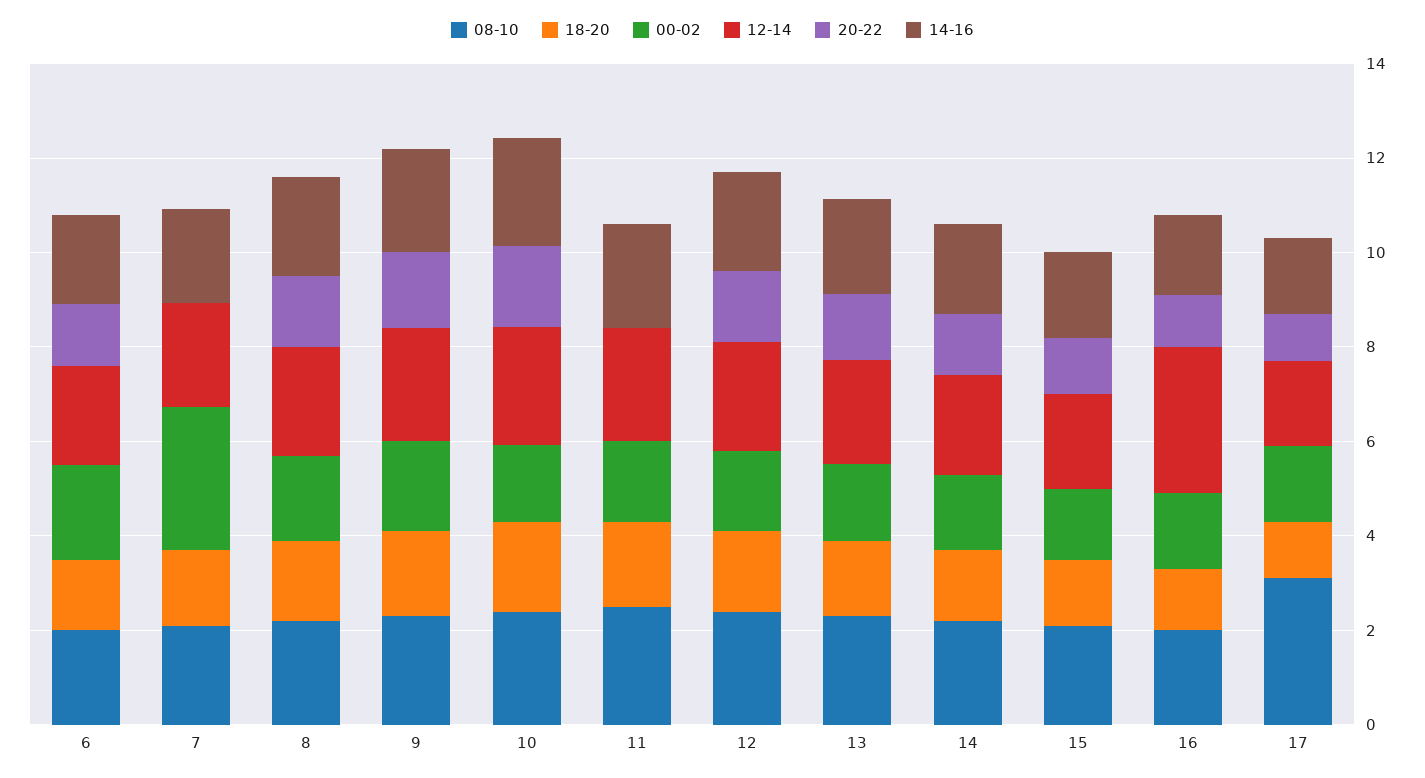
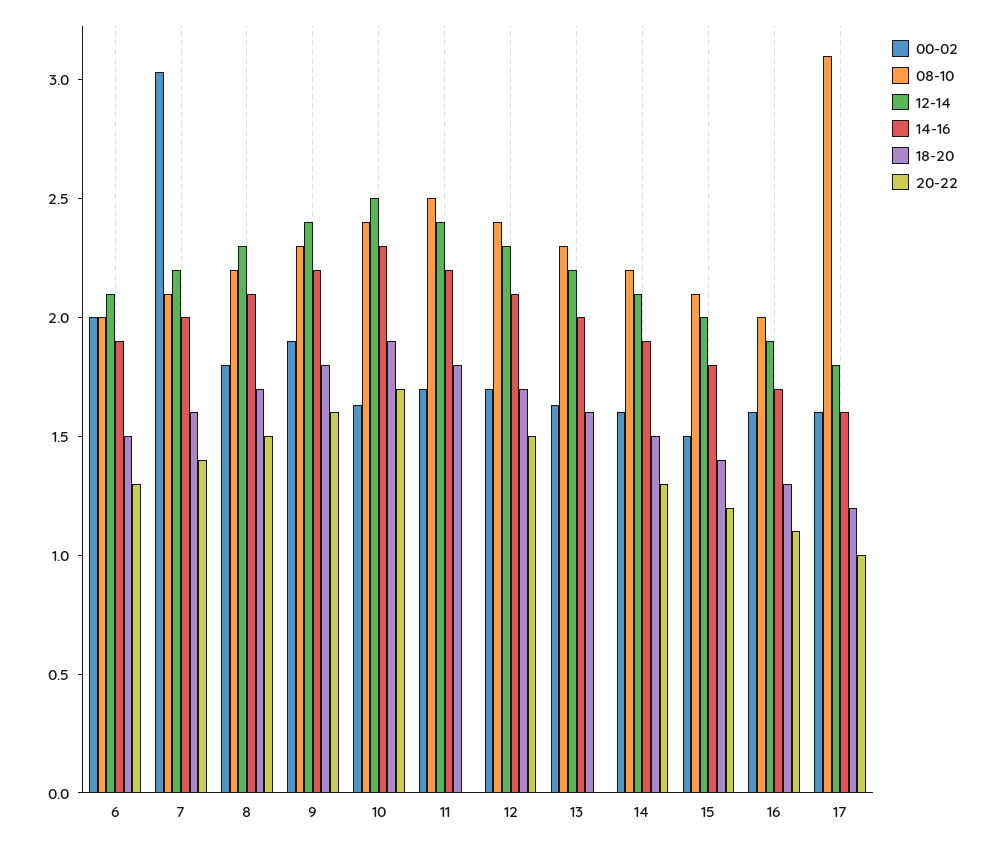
  {
    "08-10": {
      "6": 2,
      "7": 2.1,
      "8": 2.2,
      "9": 2.3,
      "10": 2.4,
      "11": 2.5,
      "12": 2.4,
      "13": 2.3,
      "14": 2.2,
      "15": 2.1,
      "16": 2,
      "17": 3.1
    },
    "18-20": {
      "6": 1.5,
      "7": 1.6,
      "8": 1.7,
      "9": 1.8,
      "10": 1.9,
      "11": 1.8,
      "12": 1.7,
      "13": 1.6,
      "14": 1.5,
      "15": 1.4,
      "16": 1.3,
      "17": 1.2
    },
    "00-02": {
      "6": 2,
      "7": 3,
      "8": 1.8,
      "9": 1.9,
      "10": 1.6,
      "11": 1.7,
      "12": 1.7,
      "13": 1.6,
      "14": 1.6,
      "15": 1.5,
      "16": 1.6,
      "17": 1.6
    },
    "12-14": {
      "6": 2.1,
      "7": 2.2,
      "8": 2.3,
      "9": 2.4,
      "10": 2.5,
      "11": 2.4,
      "12": 2.3,
      "13": 2.2,
      "14": 2.1,
      "15": 2,
-     "16": 3,
+     "16": 1.9,
      "17": 1.8
    },
    "20-22": {
      "6": 1.3,
-     "7": 0,
+     "7": 1.4,
      "8": 1.5,
      "9": 1.6,
      "10": 1.7,
      "11": 0,
      "12": 1.5,
-     "13": 1.5,
+     "13": 0,
      "14": 1.3,
      "15": 1.2,
      "16": 1.1,
      "17": 1
    },
    "14-16": {
      "6": 1.9,
      "7": 2,
      "8": 2.1,
      "9": 2.2,
      "10": 2.3,
      "11": 2.2,
      "12": 2.1,
      "13": 2,
      "14": 1.9,
      "15": 1.8,
      "16": 1.7,
      "17": 1.6
    }
  }

